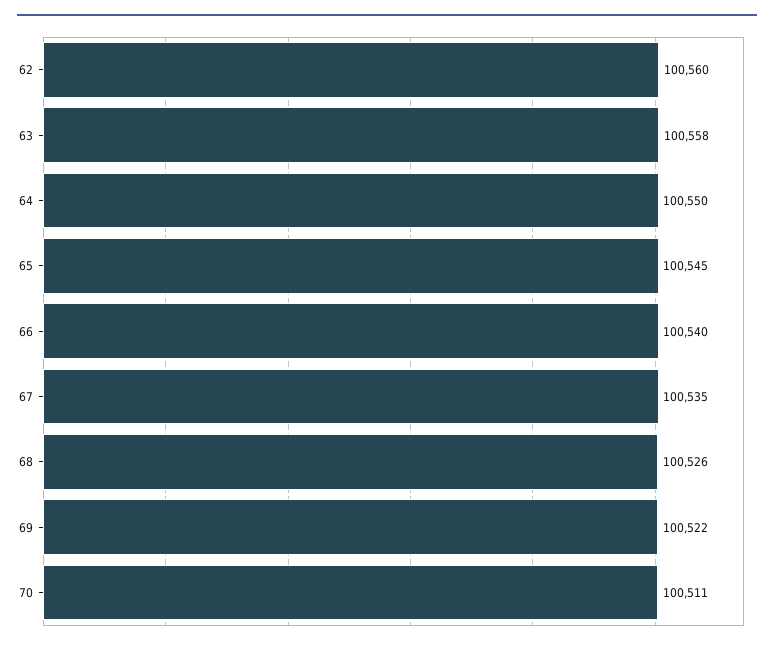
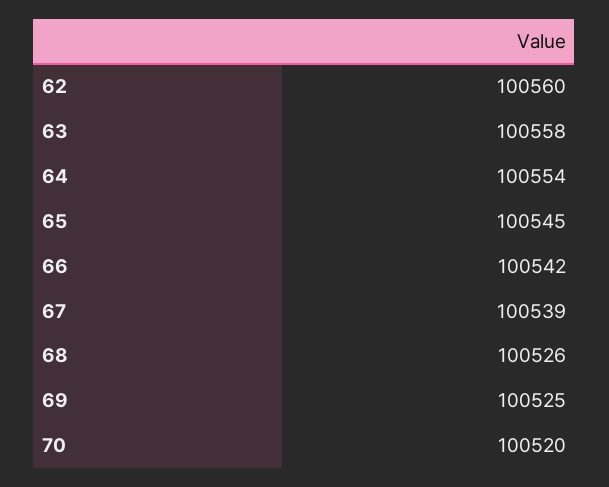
  {
    "62": 100560,
    "63": 100558,
-   "64": 100550,
+   "64": 100554,
    "65": 100545,
-   "66": 100540,
+   "66": 100542,
-   "67": 100535,
+   "67": 100539,
    "68": 100526,
-   "69": 100522,
+   "69": 100525,
-   "70": 100511
+   "70": 100520
  }

